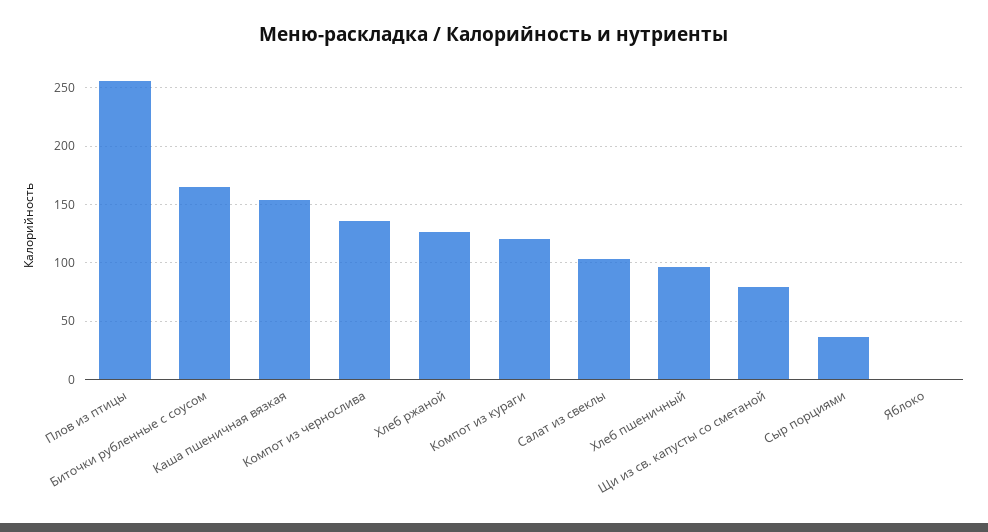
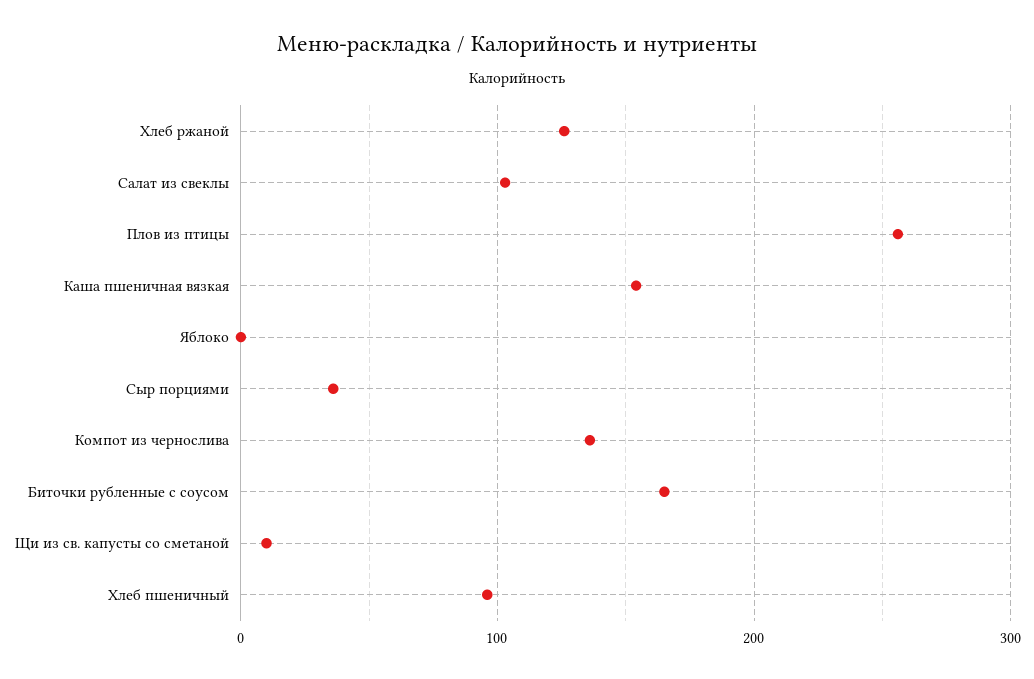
  {
    "Плов из птицы": 260,
    "Биточки рубленные с соусом": 170,
    "Каша пшеничная вязкая": 150,
    "Компот из чернослива": 140,
    "Хлеб ржаной": 130,
-   "Компот из кураги": 120,
    "Салат из свеклы": 100,
    "Хлеб пшеничный": 100,
-   "Щи из св. капусты со сметаной": 80,
+   "Щи из св. капусты со сметаной": 10,
    "Сыр порциями": 40,
    "Яблоко": 0
  }

